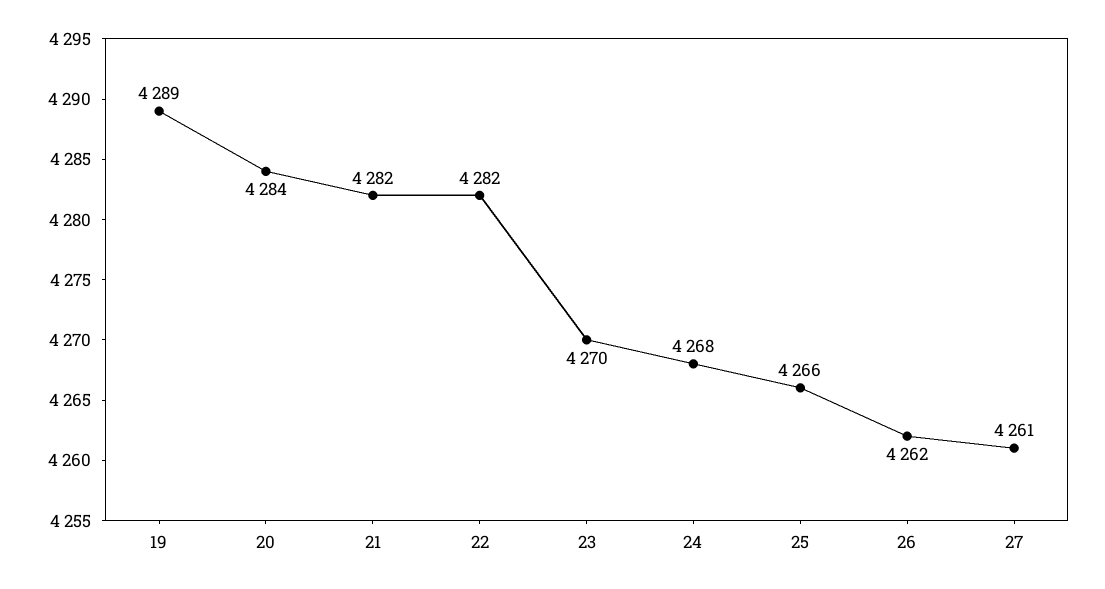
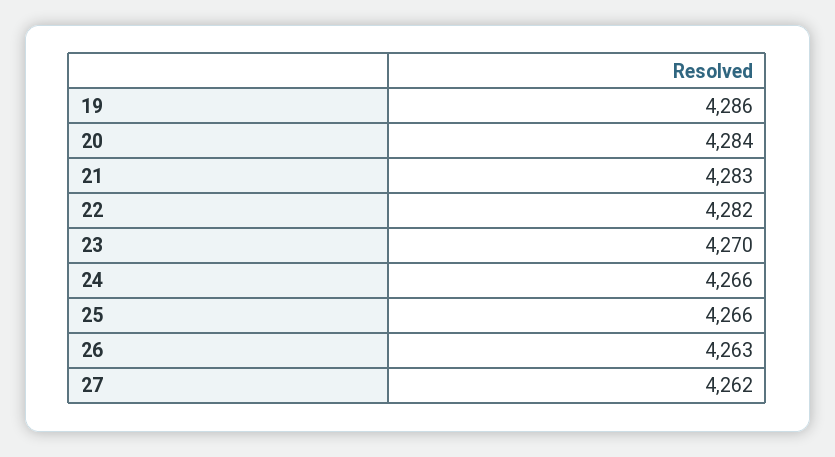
  {
-   "19": 4289,
+   "19": 4286,
    "20": 4284,
-   "21": 4282,
+   "21": 4283,
    "22": 4282,
    "23": 4270,
-   "24": 4268,
+   "24": 4266,
    "25": 4266,
-   "26": 4262,
+   "26": 4263,
-   "27": 4261
+   "27": 4262
  }

